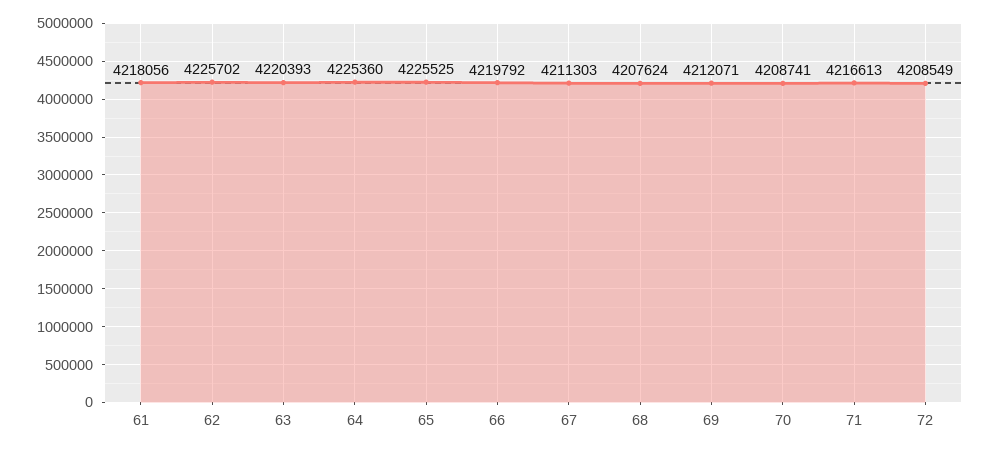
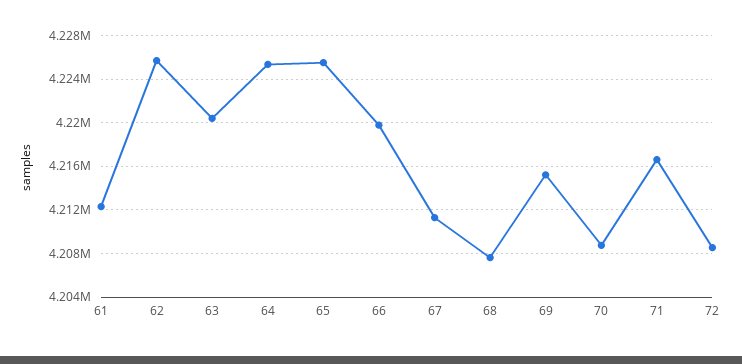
  {
-   "61": 4218056,
+   "61": 4212000,
    "62": 4225702,
    "63": 4220393,
    "64": 4225360,
    "65": 4225525,
    "66": 4219792,
    "67": 4211303,
    "68": 4207624,
-   "69": 4212071,
+   "69": 4215000,
    "70": 4208741,
    "71": 4216613,
    "72": 4208549
  }

